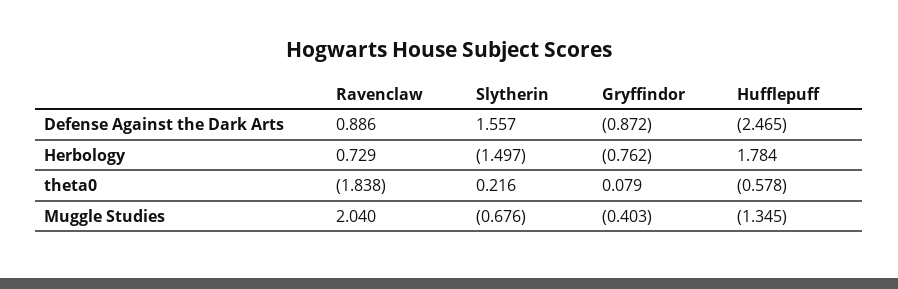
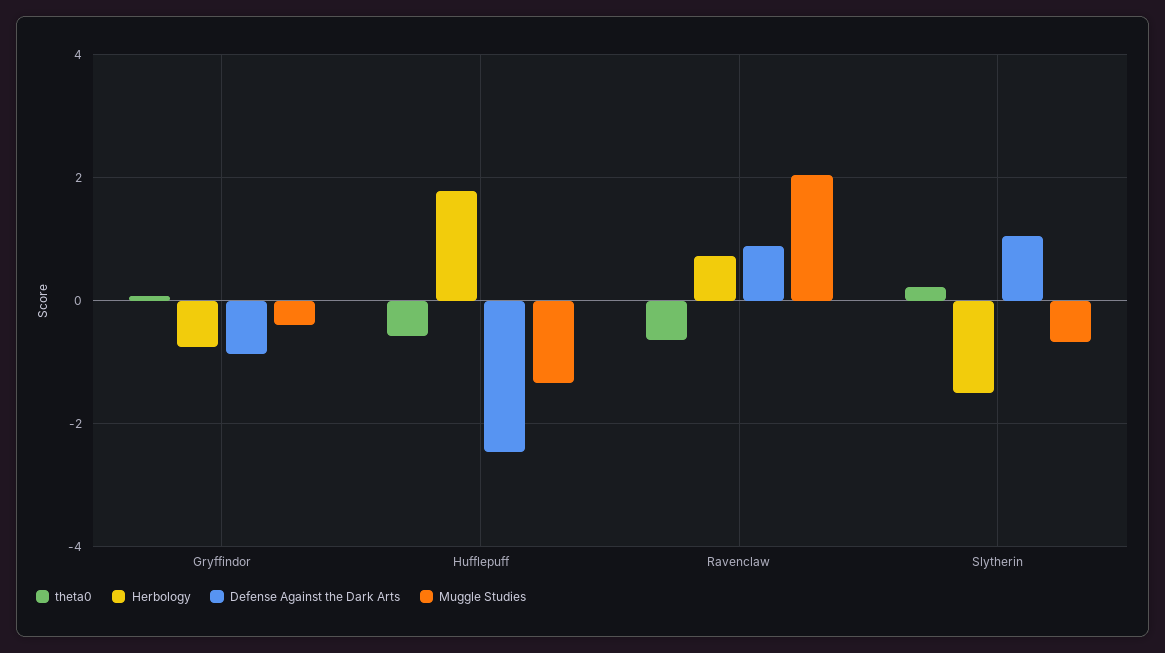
  {
    "Defense Against the Dark Arts": {
      "Ravenclaw": 0.886,
-     "Slytherin": 1.557,
+     "Slytherin": 1,
      "Gryffindor": -0.872,
      "Hufflepuff": -2.465
    },
    "Herbology": {
      "Ravenclaw": 0.729,
      "Slytherin": -1.497,
      "Gryffindor": -0.762,
      "Hufflepuff": 1.784
    },
    "theta0": {
-     "Ravenclaw": -1.838,
+     "Ravenclaw": -0.6,
      "Slytherin": 0.216,
      "Gryffindor": 0.079,
      "Hufflepuff": -0.578
    },
    "Muggle Studies": {
      "Ravenclaw": 2.04,
      "Slytherin": -0.676,
      "Gryffindor": -0.403,
      "Hufflepuff": -1.345
    }
  }

